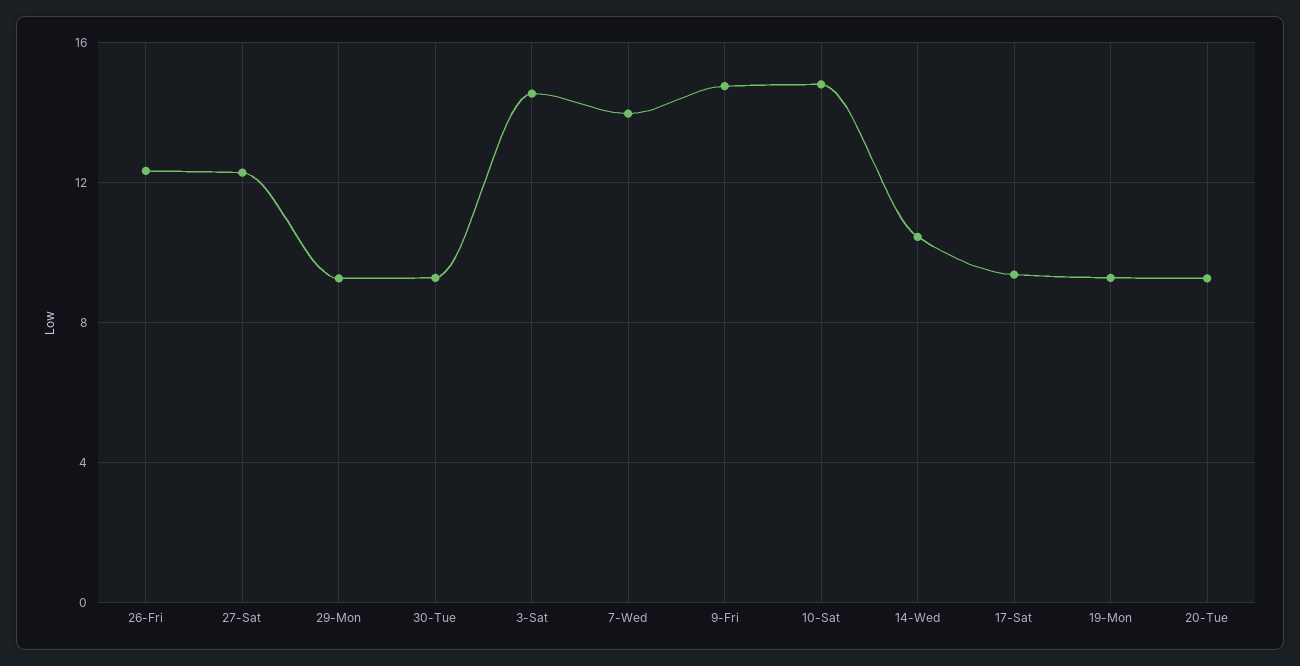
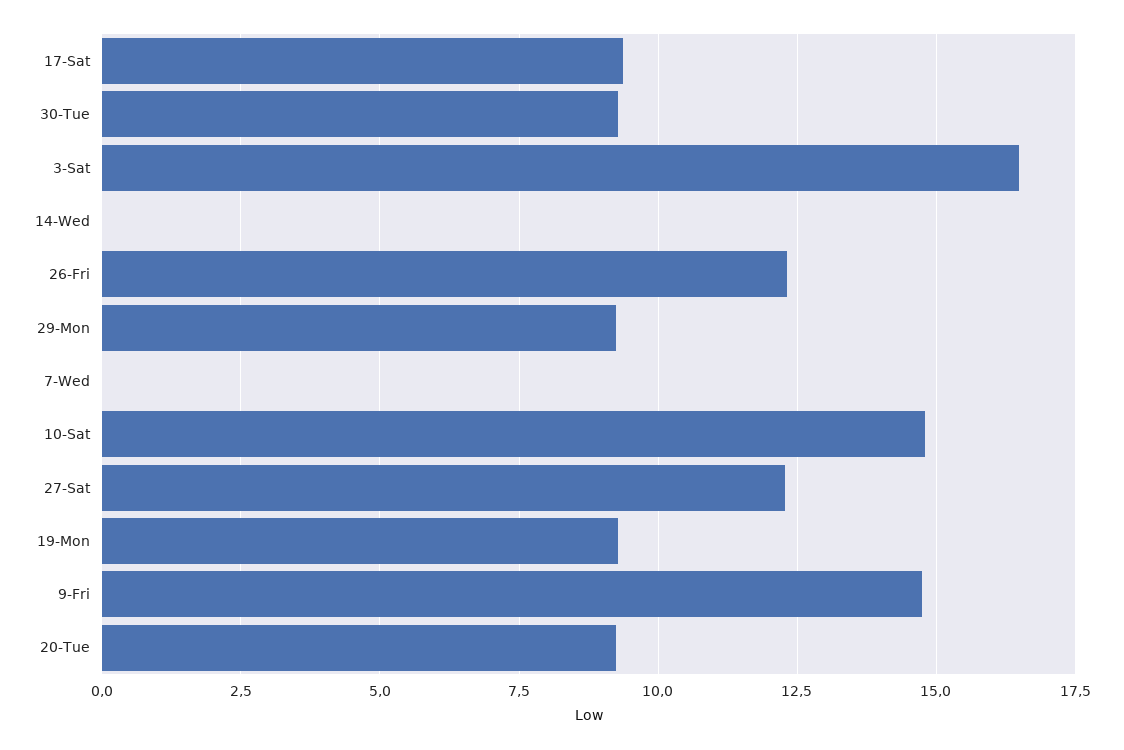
  {
    "26-Fri": 12.25,
    "27-Sat": 12.25,
    "29-Mon": 9.25,
    "30-Tue": 9.25,
-   "3-Sat": 14.5,
+   "3-Sat": 16.5,
-   "7-Wed": 14,
+   "7-Wed": 0,
    "9-Fri": 14.75,
    "10-Sat": 14.75,
-   "14-Wed": 10.5,
+   "14-Wed": 0,
    "17-Sat": 9.25,
    "19-Mon": 9.25,
    "20-Tue": 9.25
  }

